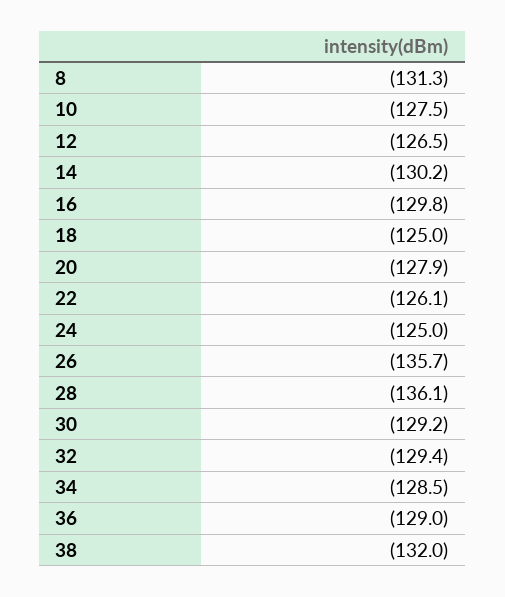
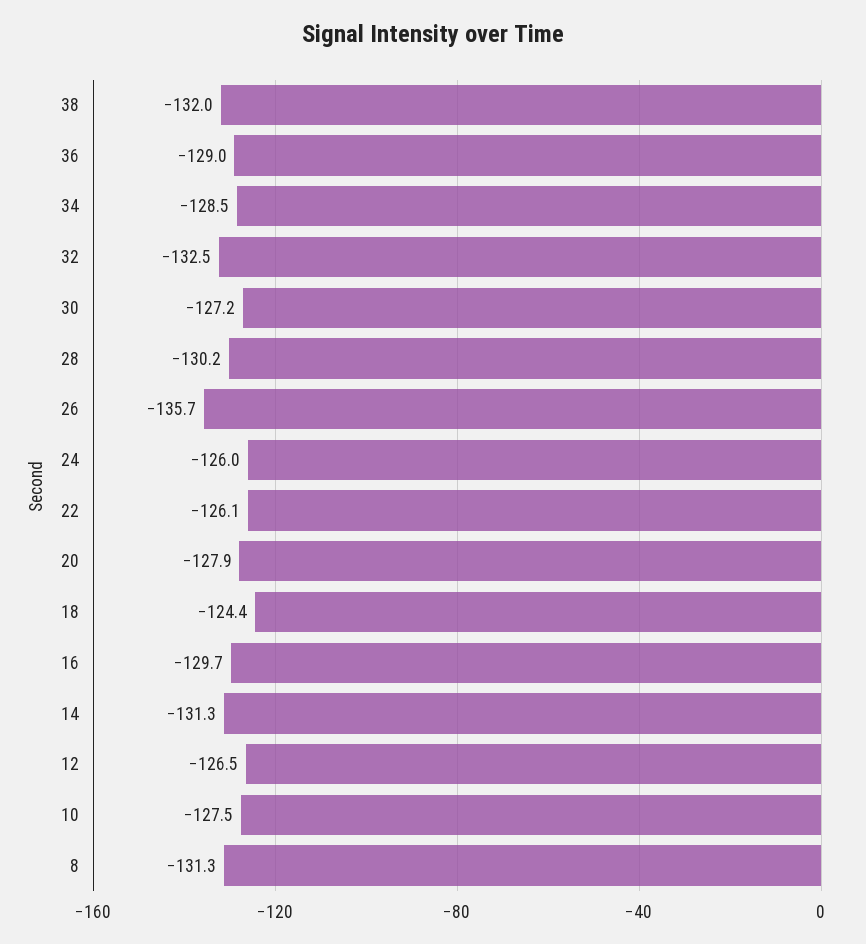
  {
    "8": -131.3,
    "10": -127.5,
    "12": -126.5,
-   "14": -130.2,
+   "14": -131.3,
-   "16": -129.8,
+   "16": -129.7,
-   "18": -125,
+   "18": -124.4,
    "20": -127.9,
    "22": -126.1,
-   "24": -125,
+   "24": -126,
    "26": -135.7,
-   "28": -136.1,
+   "28": -130.2,
-   "30": -129.2,
+   "30": -127.2,
-   "32": -129.4,
+   "32": -132.5,
    "34": -128.5,
    "36": -129,
    "38": -132
  }

